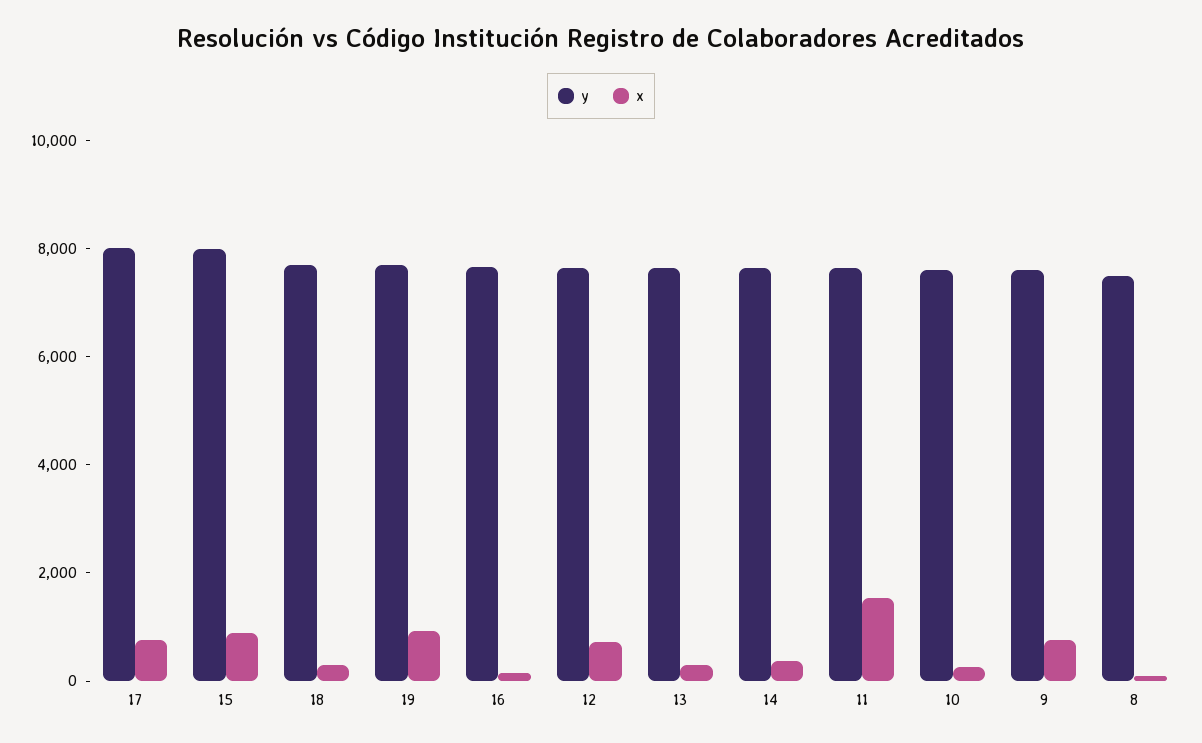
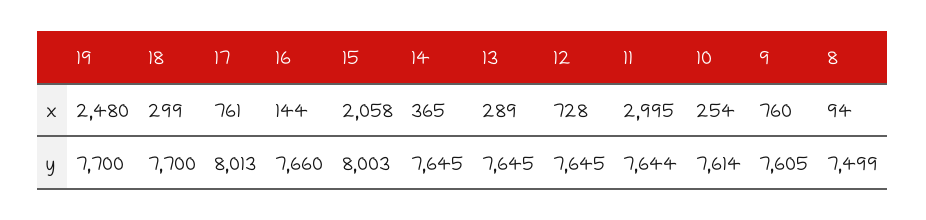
  {
    "y": {
      "17": 8013,
      "15": 8003,
      "18": 7700,
      "19": 7700,
      "16": 7660,
      "12": 7645,
      "13": 7645,
      "14": 7645,
      "11": 7644,
      "10": 7614,
      "9": 7605,
      "8": 7499
    },
    "x": {
      "17": 761,
-     "15": 1000,
+     "15": 2058,
      "18": 299,
-     "19": 1000,
+     "19": 2480,
      "16": 144,
      "12": 728,
      "13": 289,
      "14": 365,
-     "11": 1500,
+     "11": 2995,
      "10": 254,
      "9": 760,
      "8": 94
    }
  }

